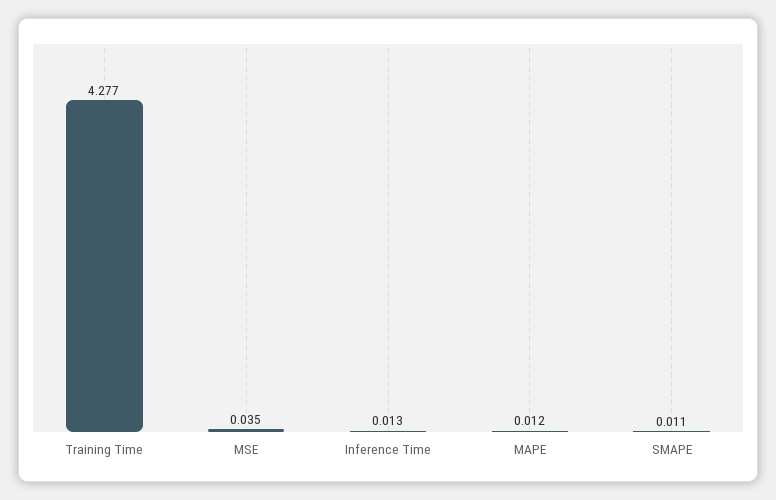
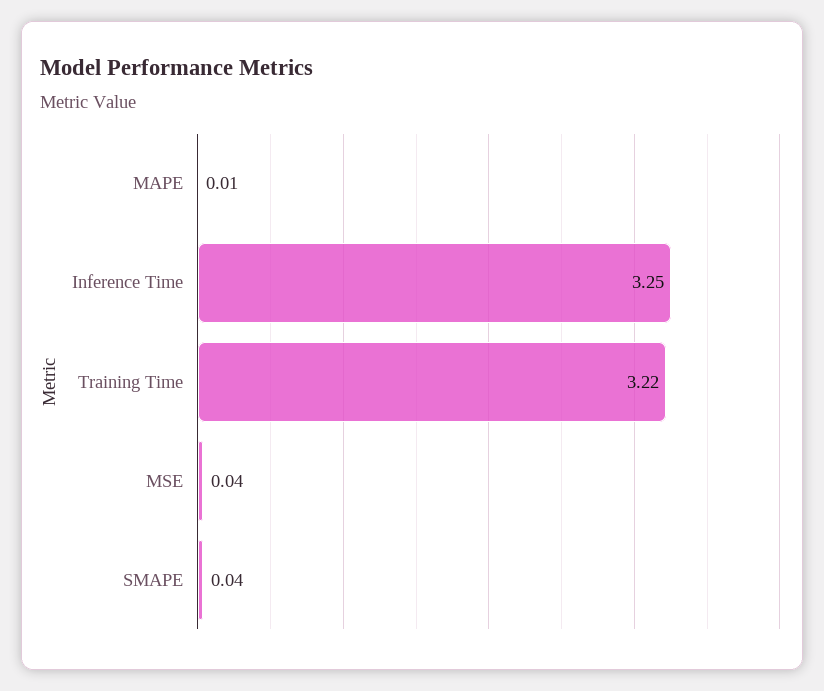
  {
-   "Training Time": 4.277,
+   "Training Time": 3.22,
    "MSE": 0.035,
-   "Inference Time": 0.013,
+   "Inference Time": 3.25,
    "MAPE": 0.012,
-   "SMAPE": 0.011
+   "SMAPE": 0.04
  }

